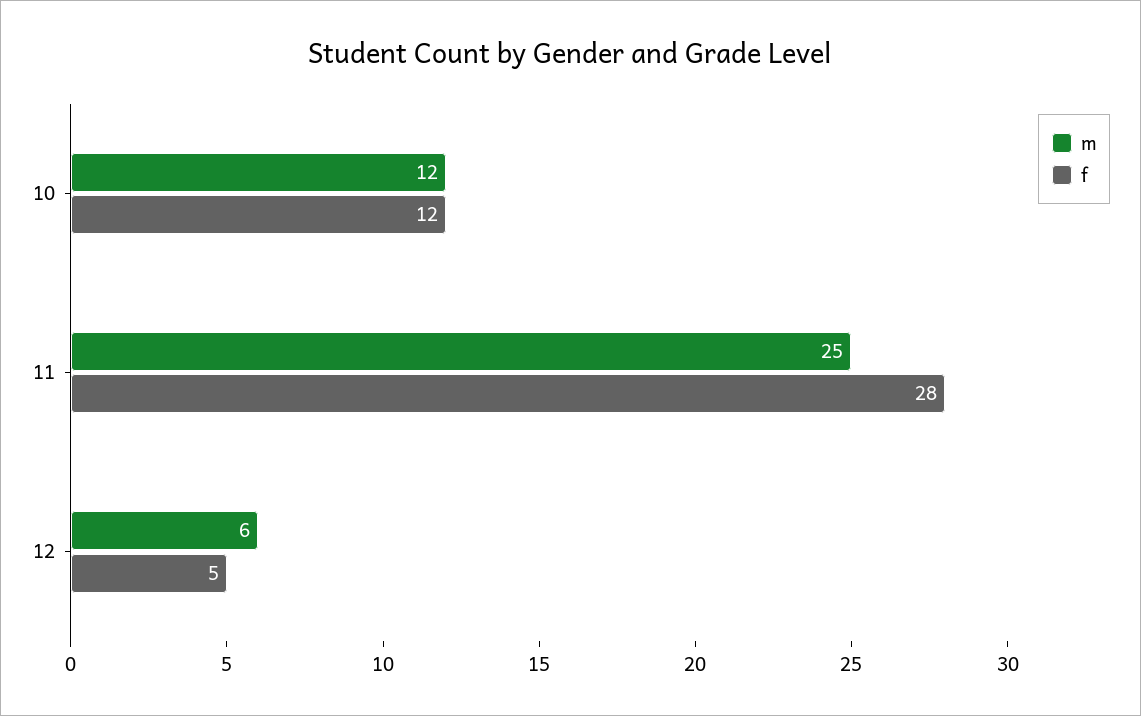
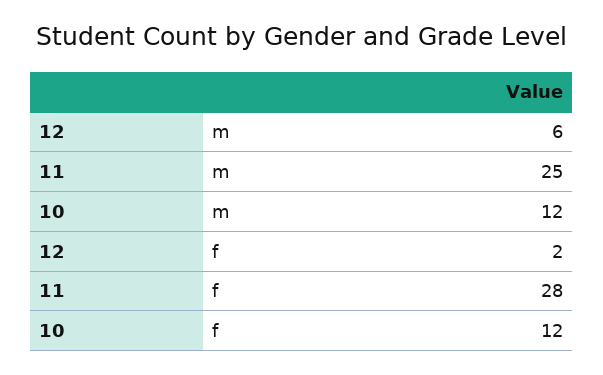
  {
    "m": {
      "10": 12,
      "11": 25,
      "12": 6
    },
    "f": {
      "10": 12,
      "11": 28,
-     "12": 5
+     "12": 2
    }
  }

